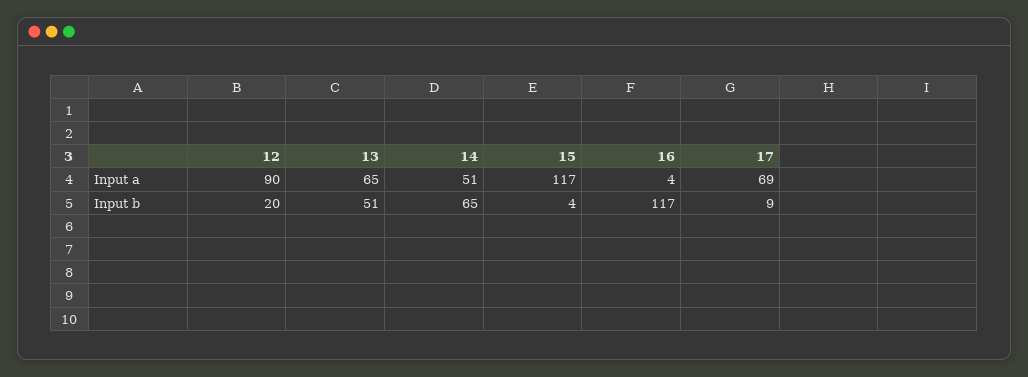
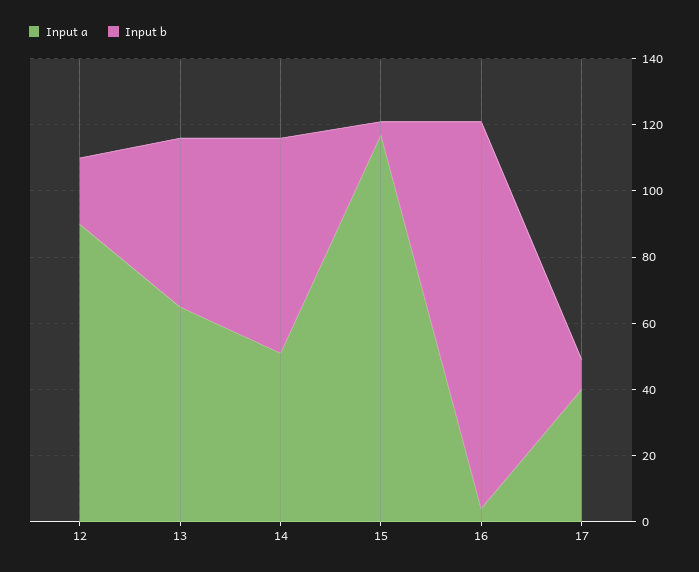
  {
    "Input a": {
      "12": 90,
      "13": 65,
      "14": 51,
      "15": 117,
      "16": 4,
-     "17": 69
+     "17": 40
    },
    "Input b": {
      "12": 20,
      "13": 51,
      "14": 65,
      "15": 4,
      "16": 117,
      "17": 9
    }
  }

